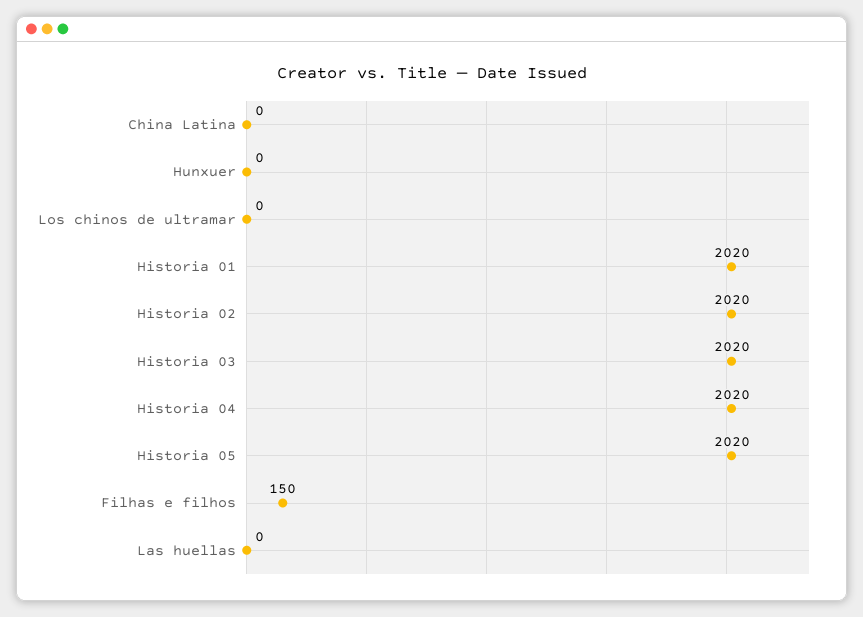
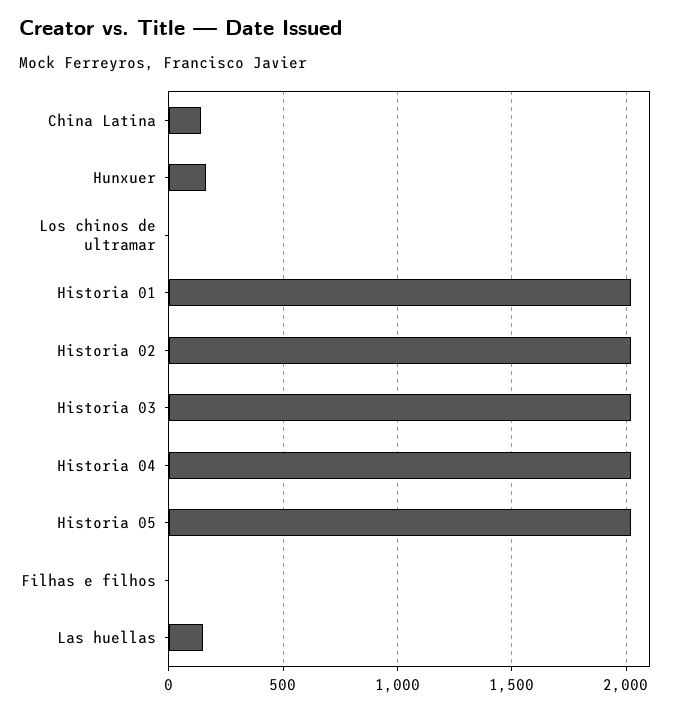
  {
-   "China Latina": 0,
+   "China Latina": 150,
-   "Hunxuer": 0,
+   "Hunxuer": 150,
    "Los chinos de ultramar": 0,
    "Historia 01": 2020,
    "Historia 02": 2020,
    "Historia 03": 2020,
    "Historia 04": 2020,
    "Historia 05": 2020,
-   "Filhas e filhos": 150,
+   "Filhas e filhos": 0,
-   "Las huellas": 0
+   "Las huellas": 150
  }

